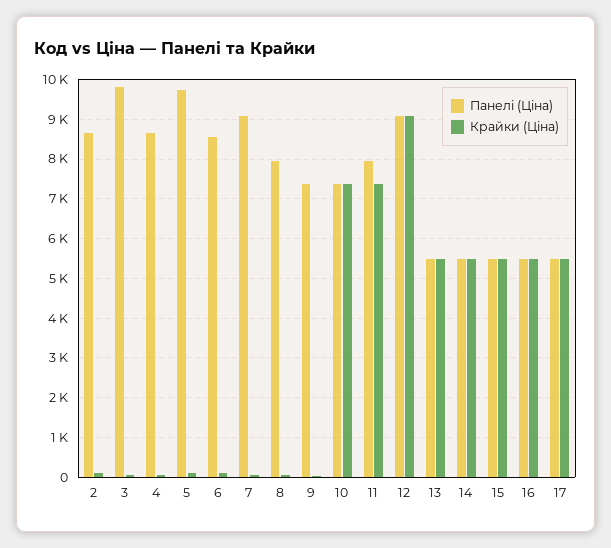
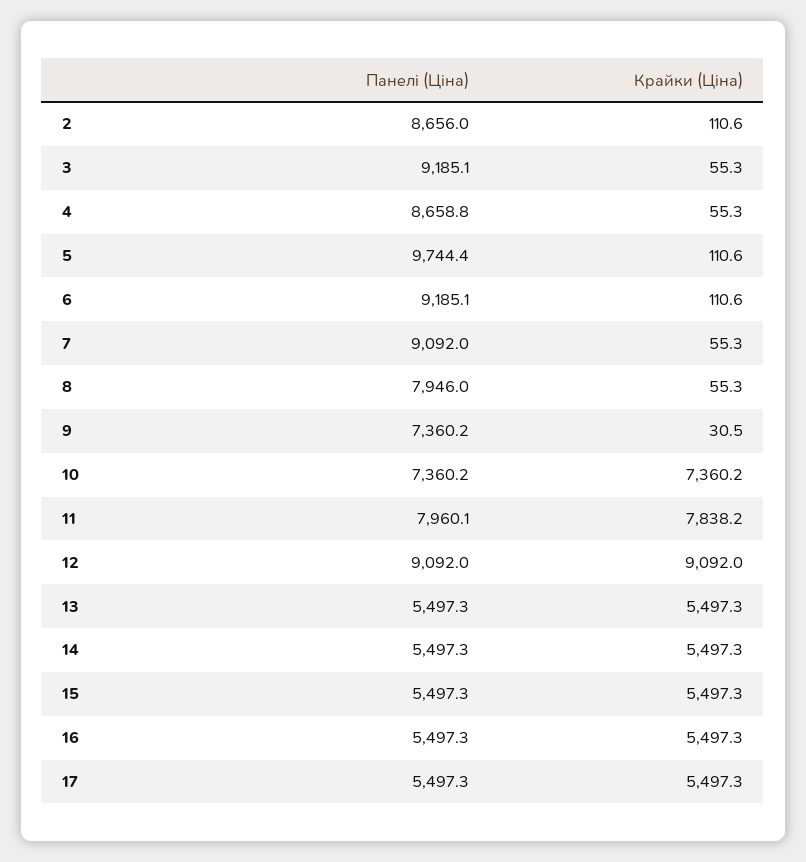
  {
    "Панелі (Ціна)": {
      "2": 8656,
-     "3": 9800,
+     "3": 9185.1,
      "4": 8658.8,
      "5": 9744.4,
-     "6": 8600,
+     "6": 9185.1,
      "7": 9092,
      "8": 7946,
      "9": 7360.2,
      "10": 7360.2,
      "11": 7960.1,
      "12": 9092,
      "13": 5497.3,
      "14": 5497.3,
      "15": 5497.3,
      "16": 5497.3,
      "17": 5497.3
    },
    "Крайки (Ціна)": {
      "2": 110.6,
      "3": 55.3,
      "4": 55.3,
      "5": 110.6,
      "6": 110.6,
      "7": 55.3,
      "8": 55.3,
      "9": 30.5,
      "10": 7360.2,
-     "11": 7400,
+     "11": 7838.2,
      "12": 9092,
      "13": 5497.3,
      "14": 5497.3,
      "15": 5497.3,
      "16": 5497.3,
      "17": 5497.3
    }
  }

